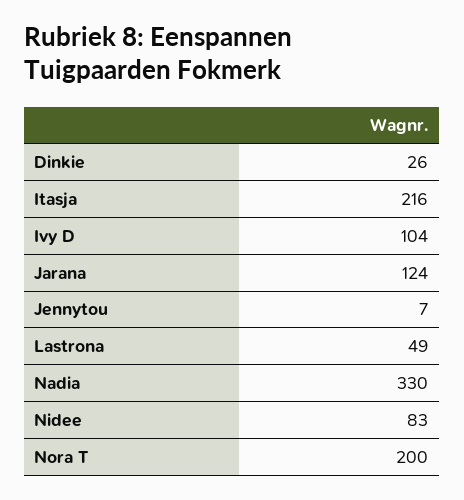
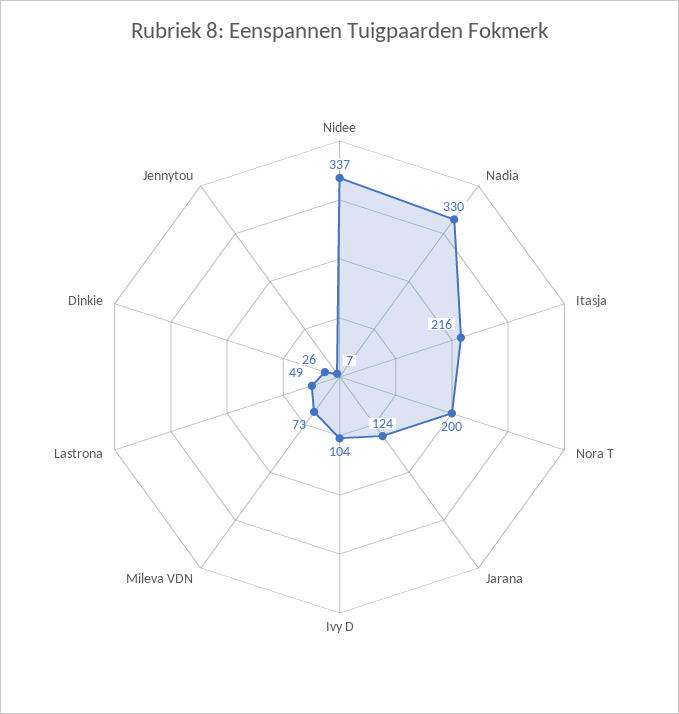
  {
    "Dinkie": 26,
    "Itasja": 216,
    "Ivy D": 104,
    "Jarana": 124,
    "Jennytou": 7,
    "Lastrona": 49,
    "Nadia": 330,
-   "Nidee": 83,
+   "Nidee": 337,
-   "Nora T": 200
+   "Nora T": 200,
+   "Mileva VDN": 73
  }

